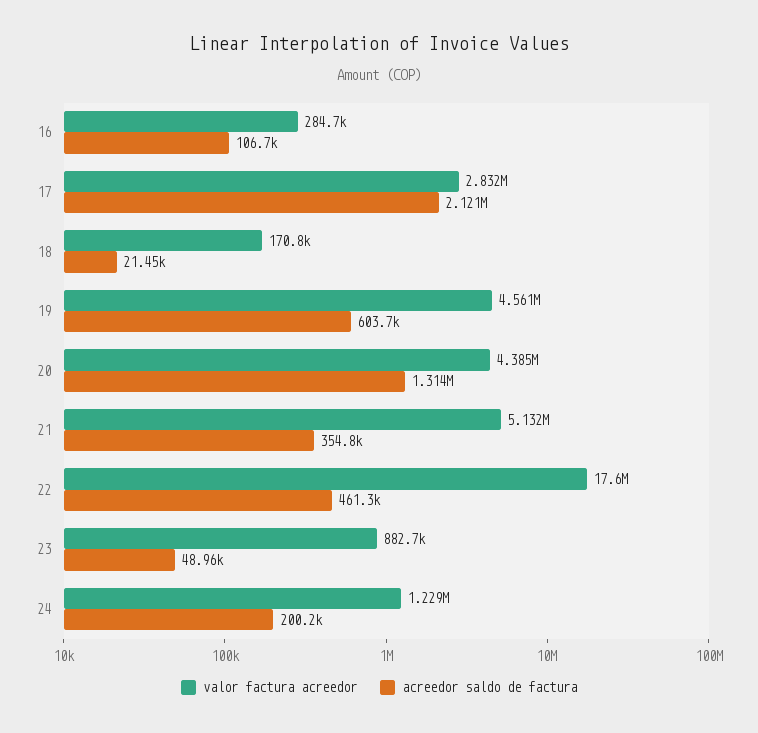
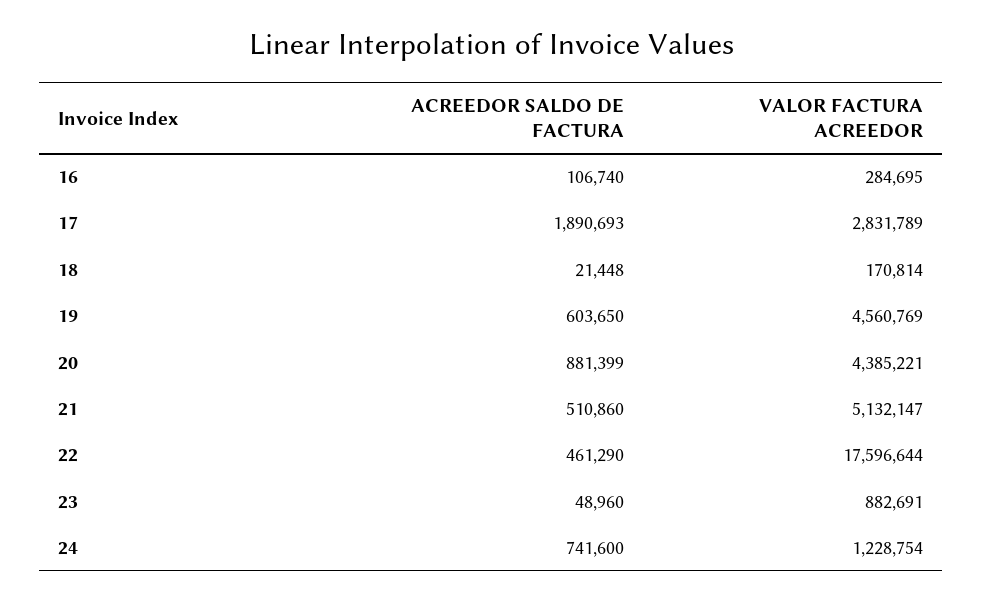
  {
    "valor factura acreedor": {
      "16": 284695,
      "17": 2831789,
      "18": 170814,
      "19": 4560769,
      "20": 4385221,
      "21": 5132147,
      "22": 17596644,
      "23": 882691,
      "24": 1228754
    },
    "acreedor saldo de factura": {
      "16": 106740,
-     "17": 2121000,
+     "17": 1890693,
      "18": 21448,
      "19": 603650,
-     "20": 1314000,
+     "20": 881399,
-     "21": 354800,
+     "21": 510860,
      "22": 461290,
      "23": 48960,
-     "24": 200200
+     "24": 741600
    }
  }

